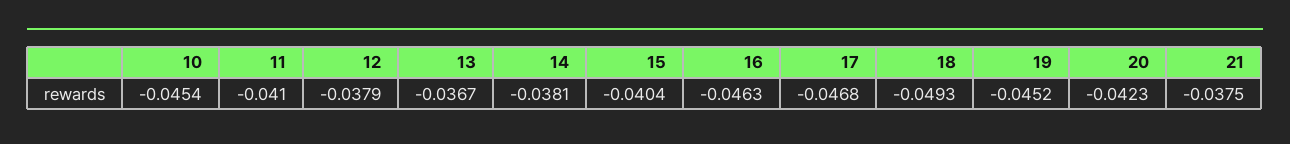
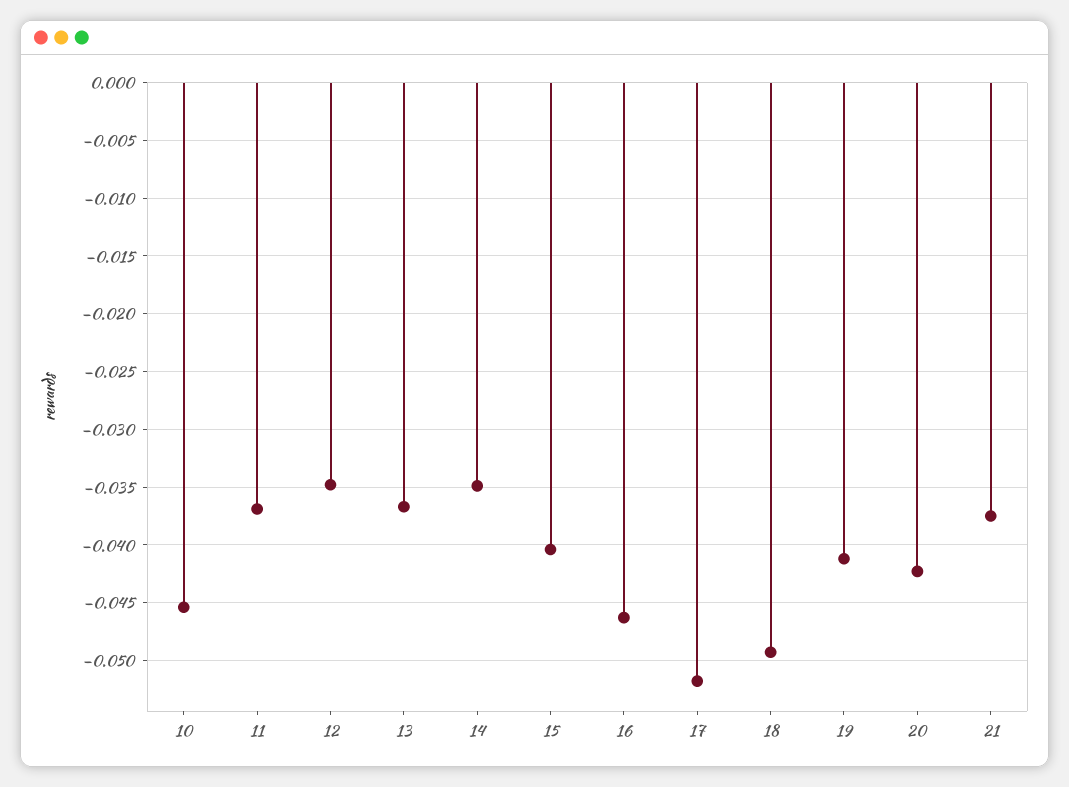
  {
    "10": -0.0454,
-   "11": -0.041,
+   "11": -0.037,
-   "12": -0.0379,
+   "12": -0.035,
    "13": -0.0367,
-   "14": -0.0381,
+   "14": -0.035,
    "15": -0.0404,
    "16": -0.0463,
-   "17": -0.0468,
+   "17": -0.052,
    "18": -0.0493,
-   "19": -0.0452,
+   "19": -0.041,
    "20": -0.0423,
    "21": -0.0375
  }

